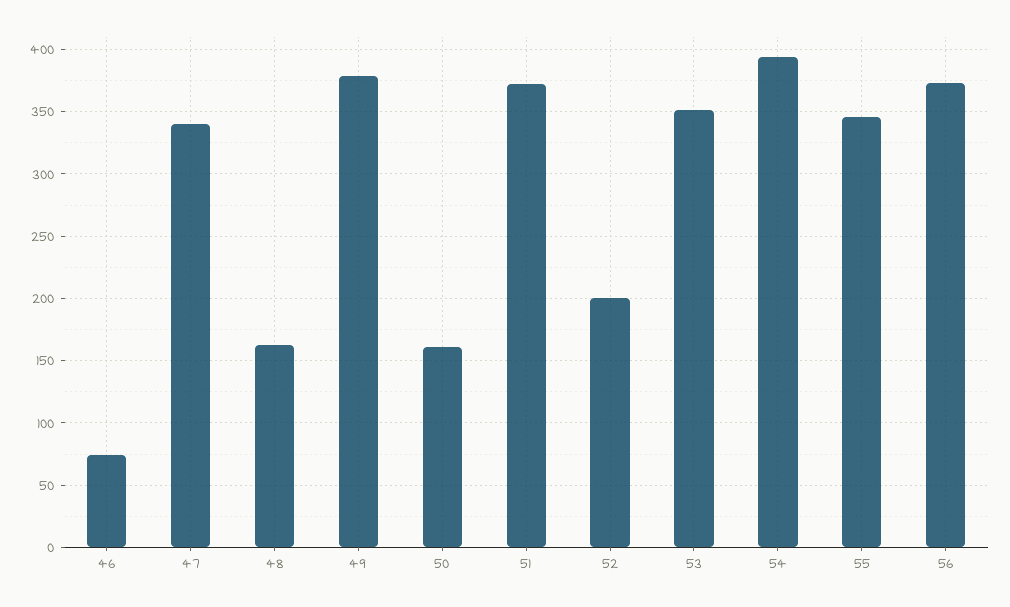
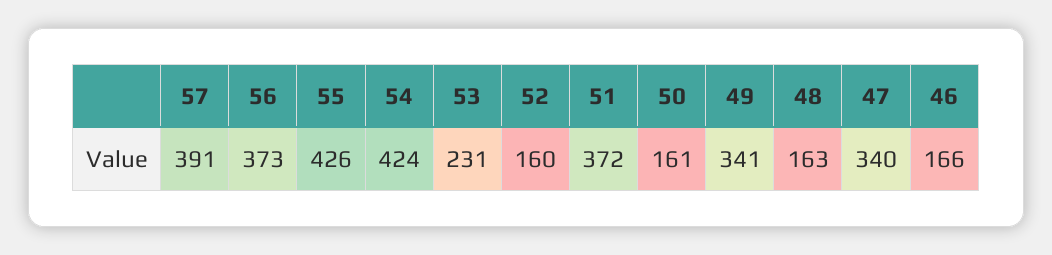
  {
-   "46": 75,
+   "46": 166,
    "47": 340,
    "48": 163,
-   "49": 380,
+   "49": 341,
    "50": 161,
    "51": 372,
-   "52": 200,
+   "52": 160,
-   "53": 350,
+   "53": 231,
-   "54": 395,
+   "54": 424,
-   "55": 345,
+   "55": 426,
-   "56": 373
+   "56": 373,
+   "57": 391
  }

